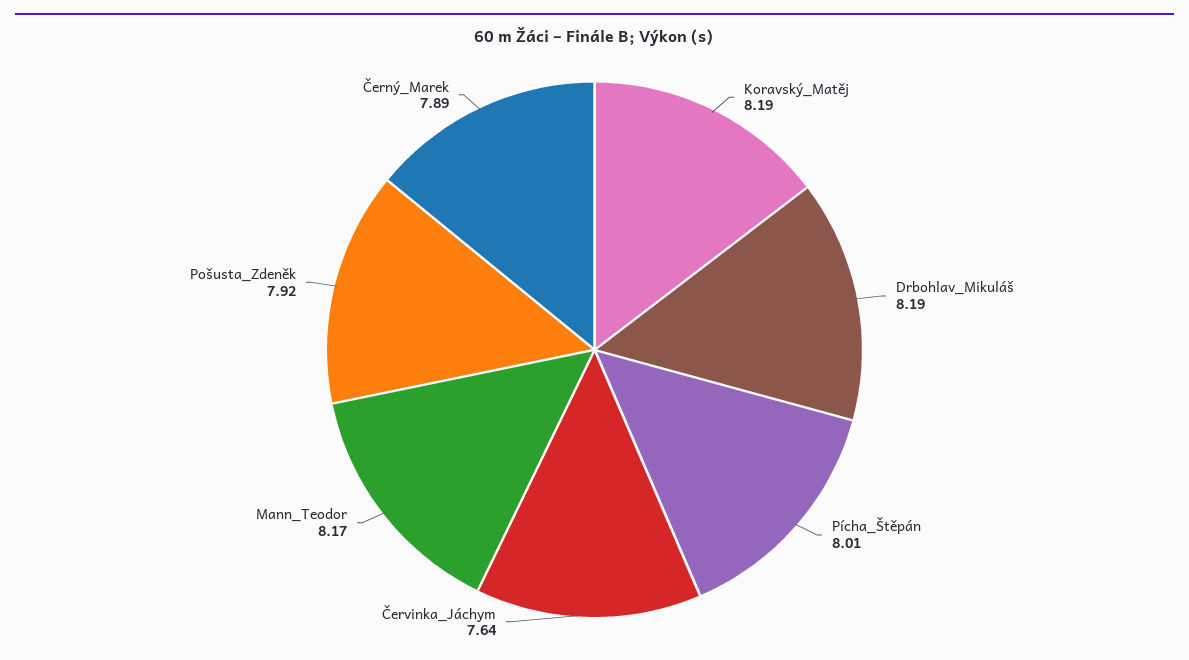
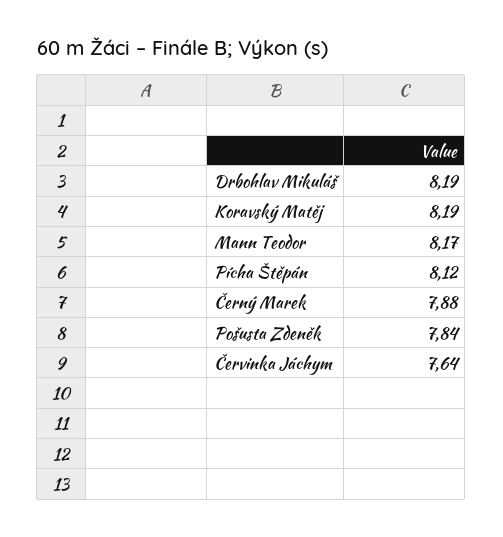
  {
    "Koravský_Matěj": 8.19,
    "Drbohlav_Mikuláš": 8.19,
-   "Pícha_Štěpán": 8.01,
+   "Pícha_Štěpán": 8.12,
    "Červinka_Jáchym": 7.64,
    "Mann_Teodor": 8.17,
-   "Pošusta_Zdeněk": 7.92,
+   "Pošusta_Zdeněk": 7.84,
-   "Černý_Marek": 7.89
+   "Černý_Marek": 7.88
  }

